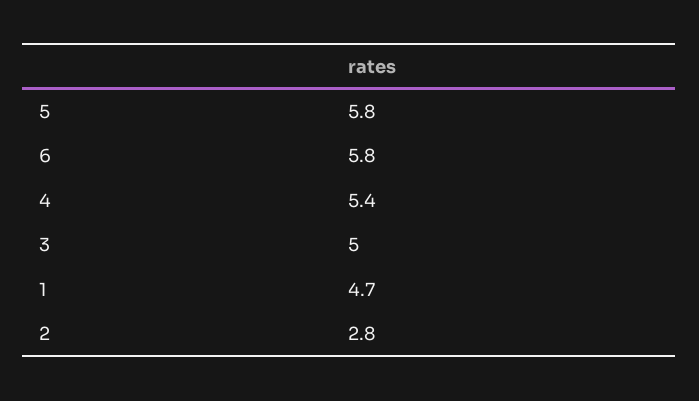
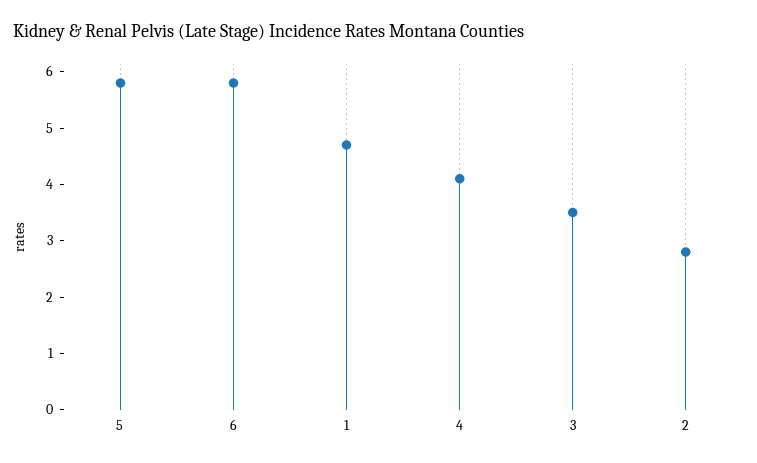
  {
    "5": 5.8,
    "6": 5.8,
-   "4": 5.4,
+   "4": 4,
-   "3": 5,
+   "3": 3.5,
    "1": 4.7,
    "2": 2.8
  }

